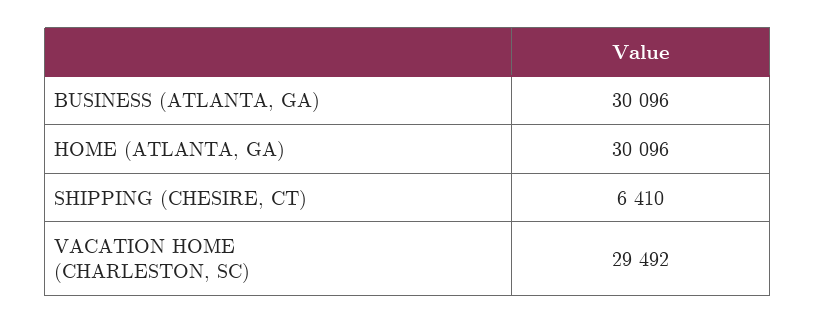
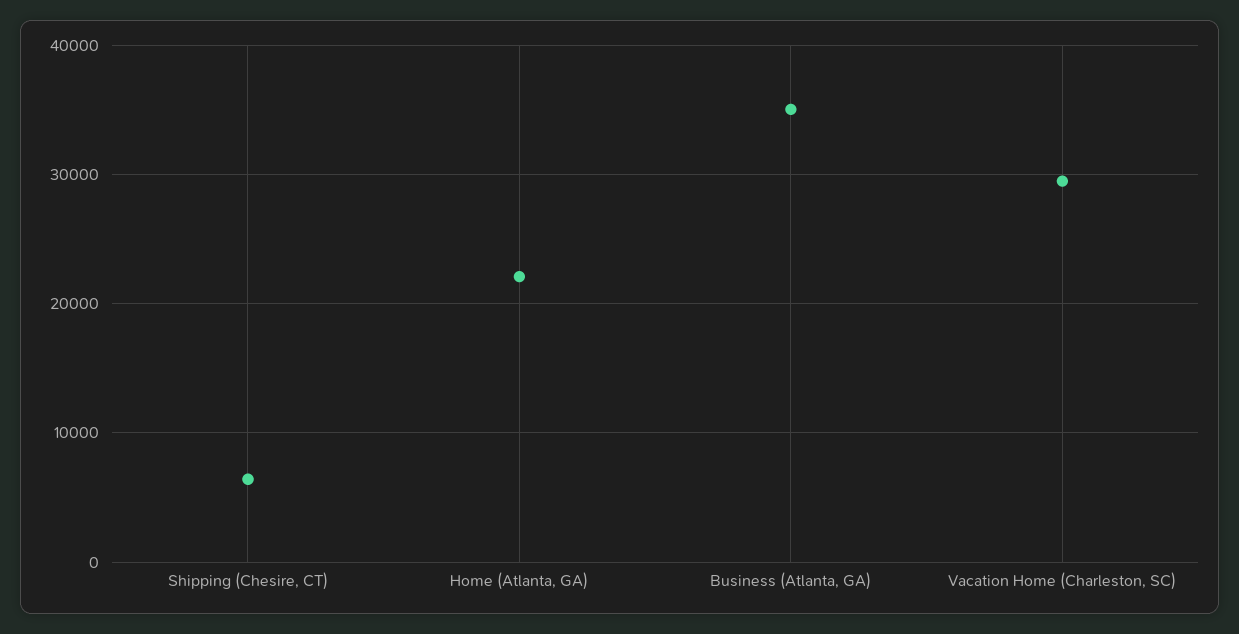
  {
-   "BUSINESS (ATLANTA, GA)": 30096,
+   "BUSINESS (ATLANTA, GA)": 35000,
-   "HOME (ATLANTA, GA)": 30096,
+   "HOME (ATLANTA, GA)": 22000,
    "SHIPPING (CHESIRE, CT)": 6410,
    "VACATION HOME (CHARLESTON, SC)": 29492
  }

